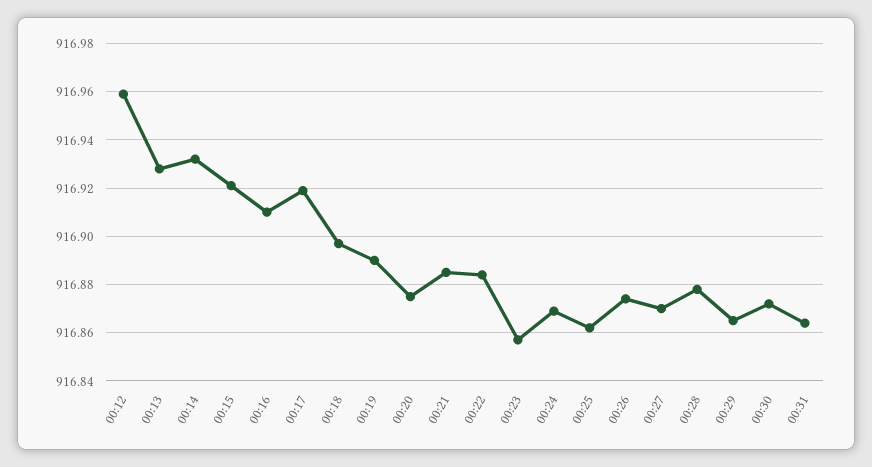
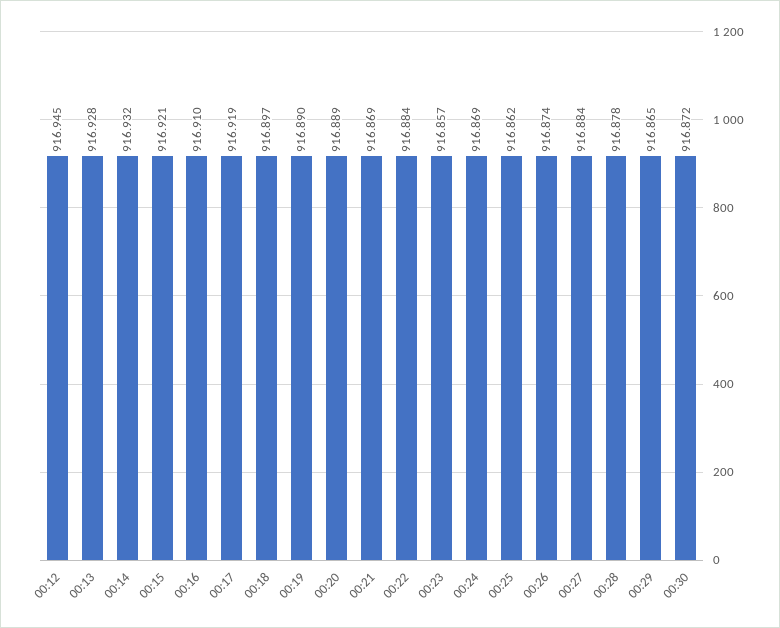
  {
-   "00:12": 916.96,
+   "00:12": 916.945,
    "00:13": 916.928,
    "00:14": 916.932,
    "00:15": 916.921,
    "00:16": 916.91,
    "00:17": 916.919,
    "00:18": 916.897,
    "00:19": 916.89,
-   "00:20": 916.875,
+   "00:20": 916.889,
-   "00:21": 916.885,
+   "00:21": 916.869,
    "00:22": 916.884,
    "00:23": 916.857,
    "00:24": 916.869,
    "00:25": 916.862,
    "00:26": 916.874,
-   "00:27": 916.87,
+   "00:27": 916.884,
    "00:28": 916.878,
    "00:29": 916.865,
-   "00:30": 916.872,
+   "00:30": 916.872
-   "00:31": 916.865
  }

